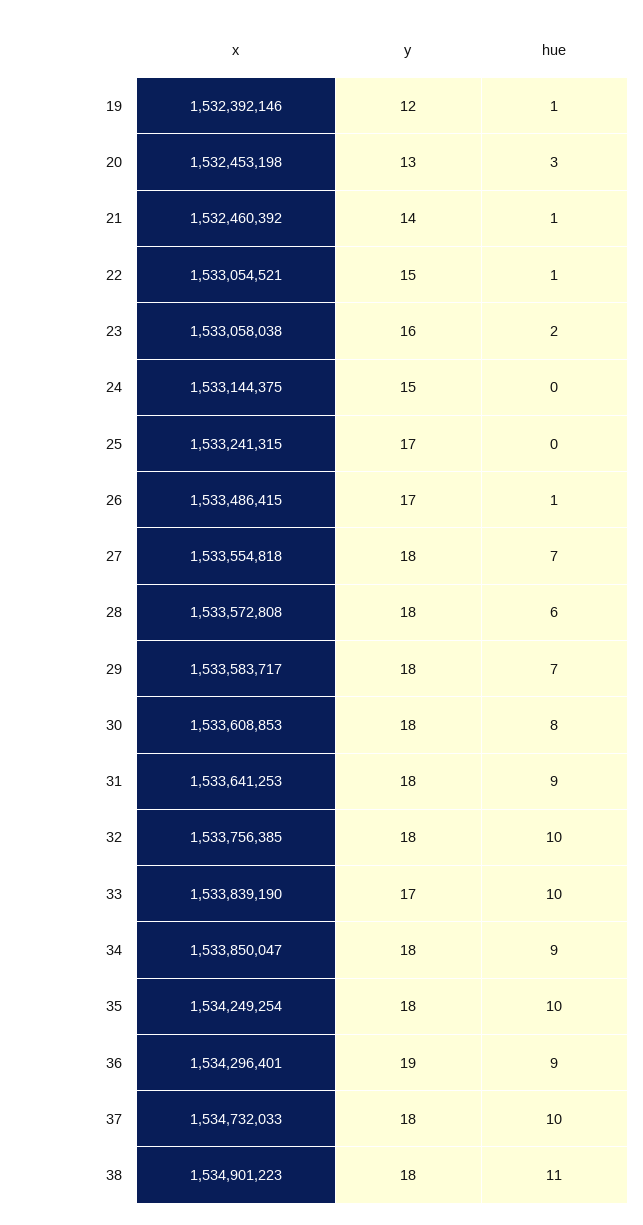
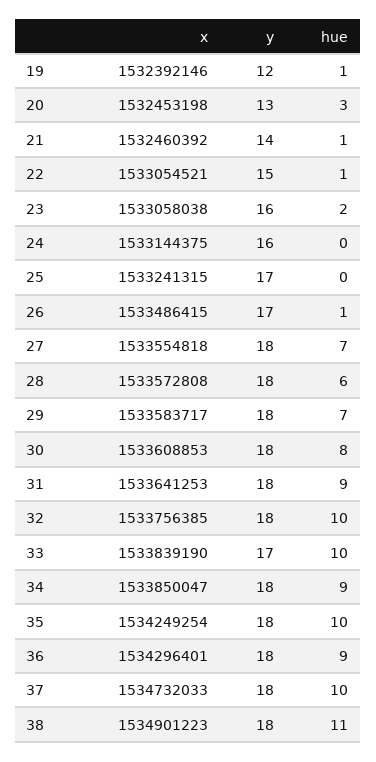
  {
    "x": {
      "19": 1532392146,
      "20": 1532453198,
      "21": 1532460392,
      "22": 1533054521,
      "23": 1533058038,
      "24": 1533144375,
      "25": 1533241315,
      "26": 1533486415,
      "27": 1533554818,
      "28": 1533572808,
      "29": 1533583717,
      "30": 1533608853,
      "31": 1533641253,
      "32": 1533756385,
      "33": 1533839190,
      "34": 1533850047,
      "35": 1534249254,
      "36": 1534296401,
      "37": 1534732033,
      "38": 1534901223
    },
    "y": {
      "19": 12,
      "20": 13,
      "21": 14,
      "22": 15,
      "23": 16,
-     "24": 15,
+     "24": 16,
      "25": 17,
      "26": 17,
      "27": 18,
      "28": 18,
      "29": 18,
      "30": 18,
      "31": 18,
      "32": 18,
      "33": 17,
      "34": 18,
      "35": 18,
-     "36": 19,
+     "36": 18,
      "37": 18,
      "38": 18
    },
    "hue": {
      "19": 1,
      "20": 3,
      "21": 1,
      "22": 1,
      "23": 2,
      "24": 0,
      "25": 0,
      "26": 1,
      "27": 7,
      "28": 6,
      "29": 7,
      "30": 8,
      "31": 9,
      "32": 10,
      "33": 10,
      "34": 9,
      "35": 10,
      "36": 9,
      "37": 10,
      "38": 11
    }
  }

